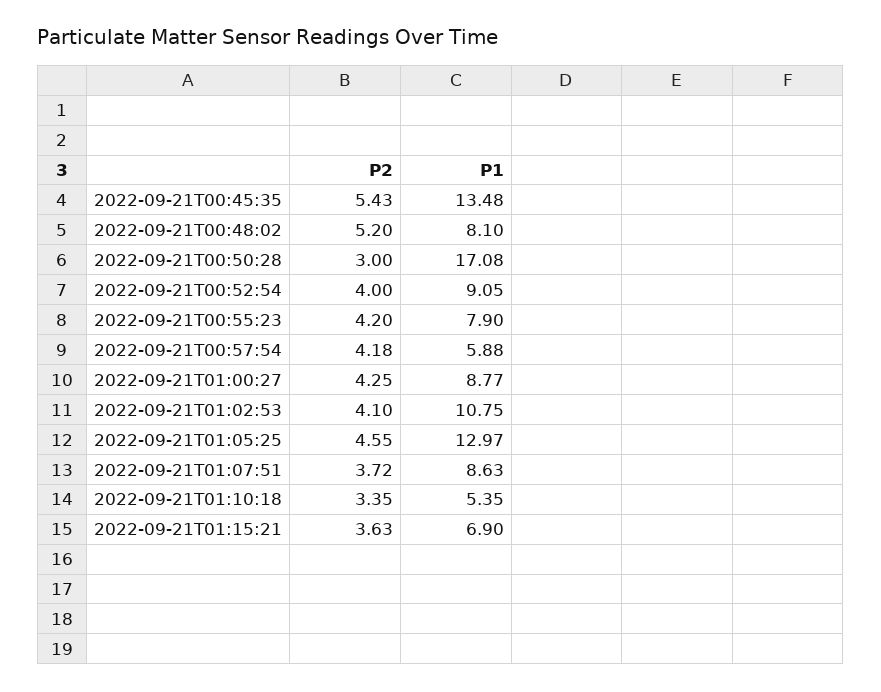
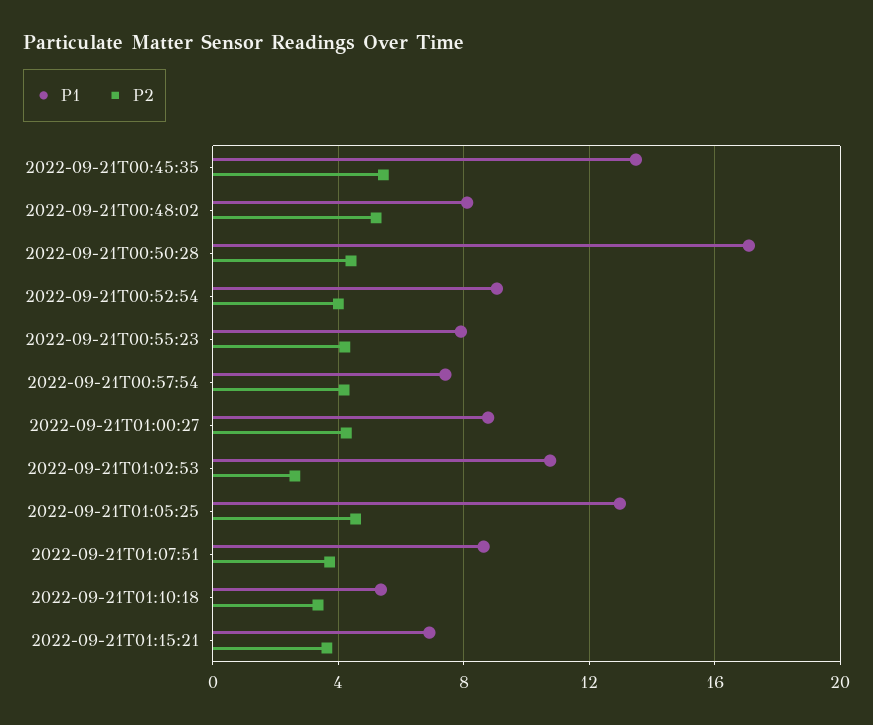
  {
    "P2": {
      "2022-09-21T00:45:35": 5.43,
      "2022-09-21T00:48:02": 5.2,
-     "2022-09-21T00:50:28": 3,
+     "2022-09-21T00:50:28": 4.5,
      "2022-09-21T00:52:54": 4,
      "2022-09-21T00:55:23": 4.2,
      "2022-09-21T00:57:54": 4.18,
      "2022-09-21T01:00:27": 4.25,
-     "2022-09-21T01:02:53": 4.1,
+     "2022-09-21T01:02:53": 2.5,
      "2022-09-21T01:05:25": 4.55,
      "2022-09-21T01:07:51": 3.72,
      "2022-09-21T01:10:18": 3.35,
      "2022-09-21T01:15:21": 3.63
    },
    "P1": {
      "2022-09-21T00:45:35": 13.48,
      "2022-09-21T00:48:02": 8.1,
      "2022-09-21T00:50:28": 17.08,
      "2022-09-21T00:52:54": 9.05,
      "2022-09-21T00:55:23": 7.9,
-     "2022-09-21T00:57:54": 5.88,
+     "2022-09-21T00:57:54": 7.5,
      "2022-09-21T01:00:27": 8.77,
      "2022-09-21T01:02:53": 10.75,
      "2022-09-21T01:05:25": 12.97,
      "2022-09-21T01:07:51": 8.63,
      "2022-09-21T01:10:18": 5.35,
      "2022-09-21T01:15:21": 6.9
    }
  }

